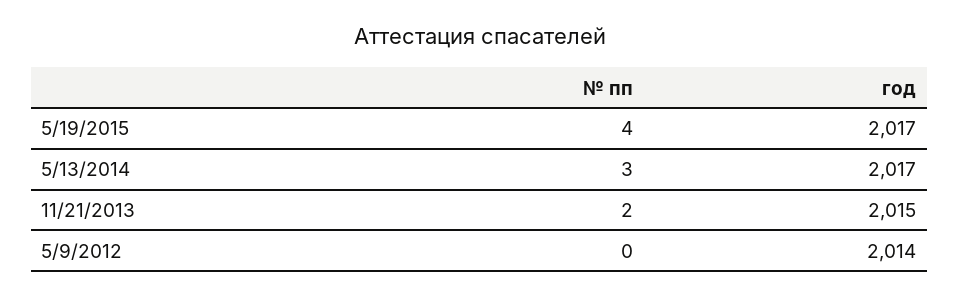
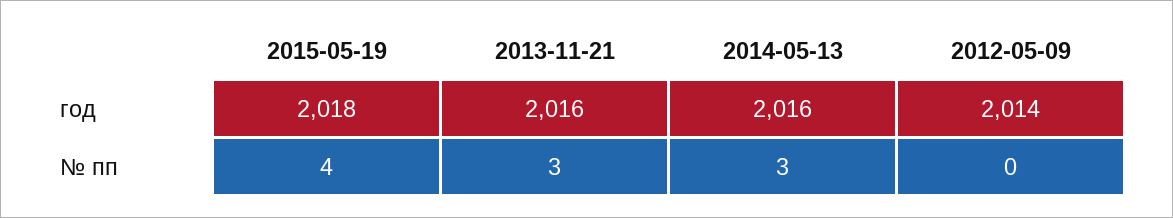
  {
    "№ пп": {
      "5/19/2015": 4,
      "5/13/2014": 3,
-     "11/21/2013": 2,
+     "11/21/2013": 3,
      "5/9/2012": 0
    },
    "год": {
-     "5/19/2015": 2017,
+     "5/19/2015": 2018,
-     "5/13/2014": 2017,
+     "5/13/2014": 2016,
-     "11/21/2013": 2015,
+     "11/21/2013": 2016,
      "5/9/2012": 2014
    }
  }

